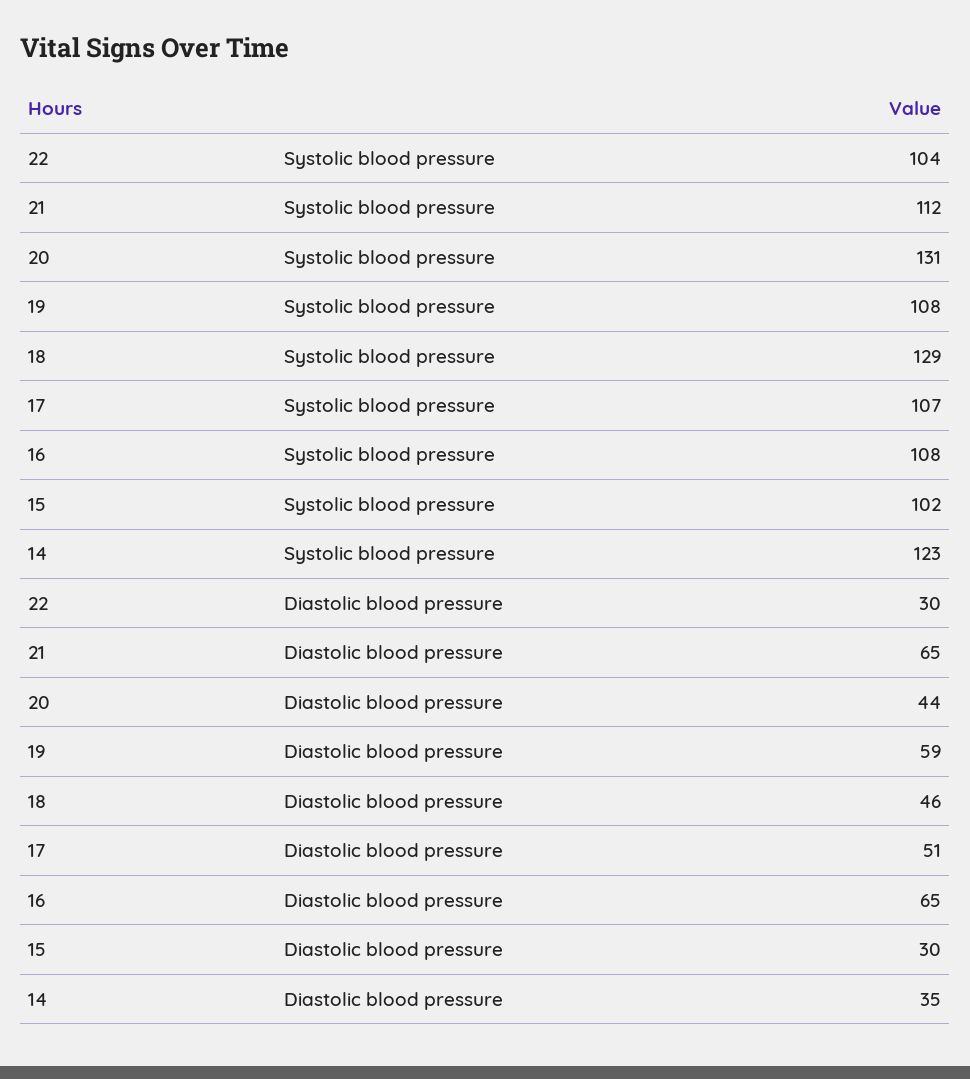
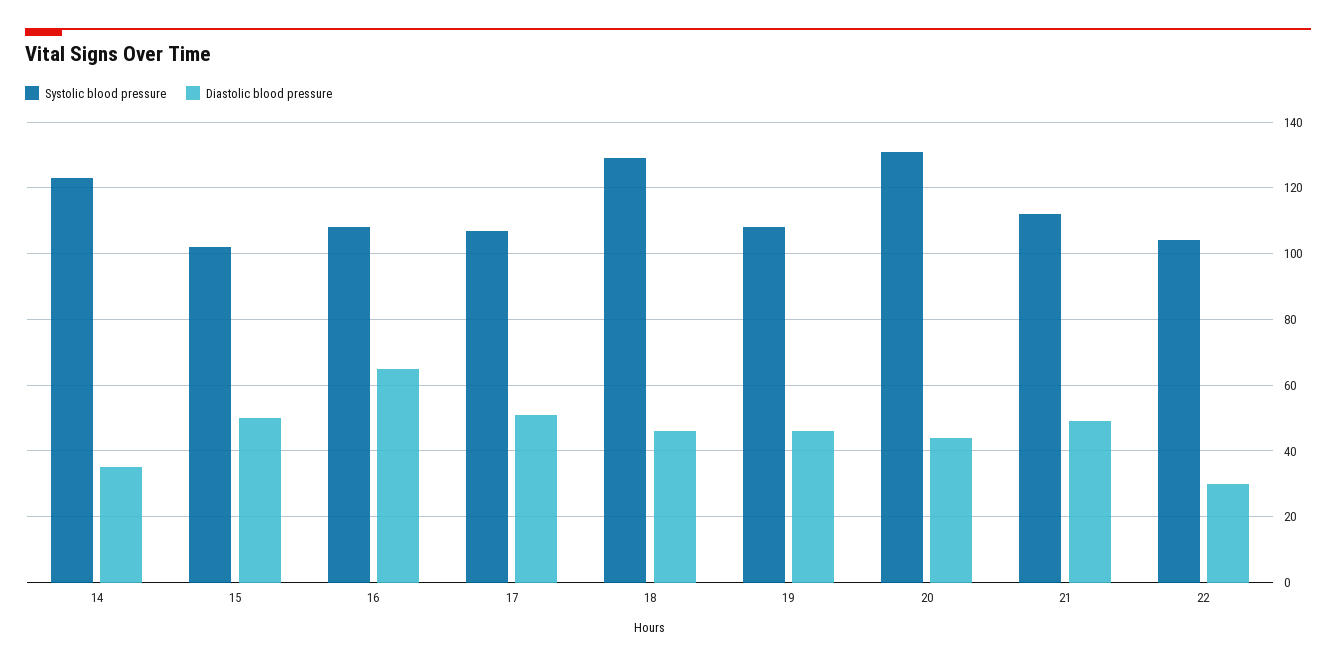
  {
    "Systolic blood pressure": {
      "22": 104,
      "21": 112,
      "20": 131,
      "19": 108,
      "18": 129,
      "17": 107,
      "16": 108,
      "15": 102,
      "14": 123
    },
    "Diastolic blood pressure": {
      "22": 30,
-     "21": 65,
+     "21": 50,
      "20": 44,
-     "19": 59,
+     "19": 45,
      "18": 46,
      "17": 51,
      "16": 65,
-     "15": 30,
+     "15": 50,
      "14": 35
    }
  }

